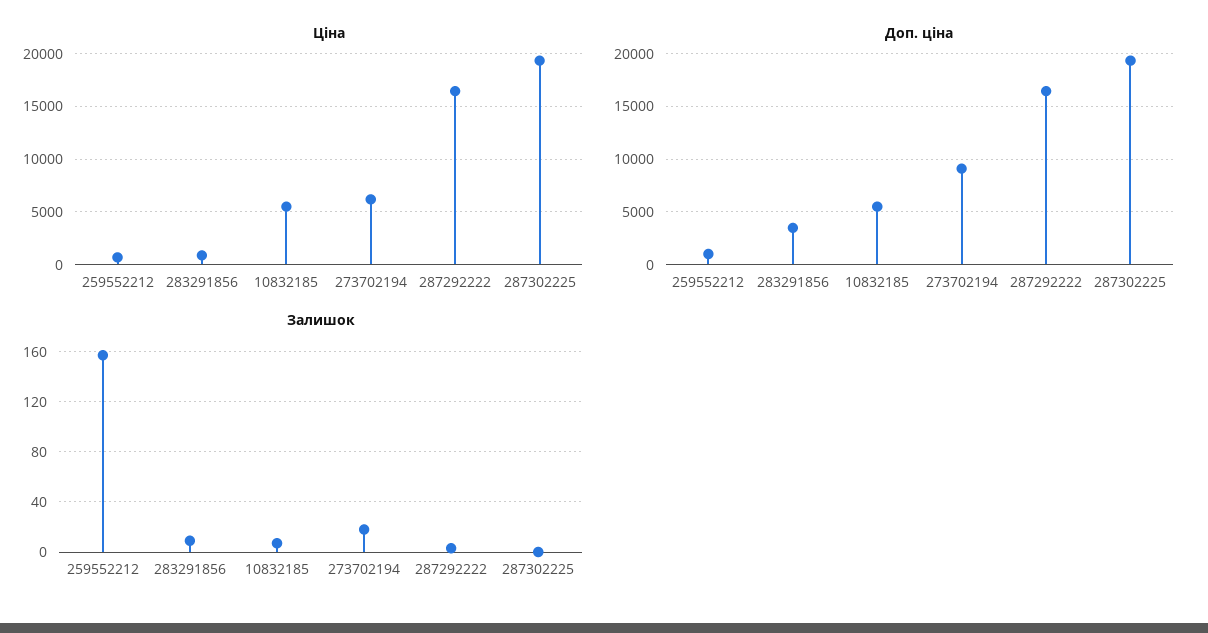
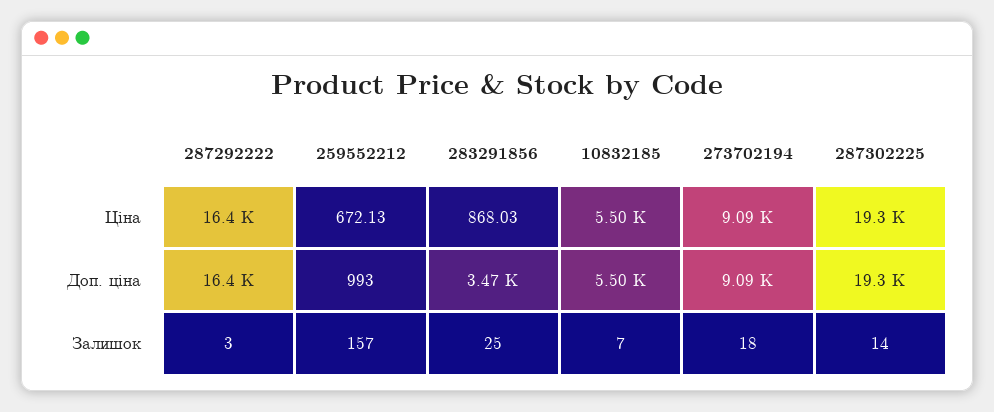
  {
    "Ціна": {
      "259552212": 672.13,
      "283291856": 868.03,
      "10832185": 5500,
-     "273702194": 6000,
+     "273702194": 9090,
      "287292222": 16400,
      "287302225": 19300
    },
    "Доп. ціна": {
      "259552212": 993,
      "283291856": 3470,
      "10832185": 5500,
      "273702194": 9090,
      "287292222": 16400,
      "287302225": 19300
    },
    "Залишок": {
      "259552212": 157,
-     "283291856": 10,
+     "283291856": 25,
      "10832185": 7,
      "273702194": 18,
      "287292222": 3,
-     "287302225": 0
+     "287302225": 14
    }
  }

